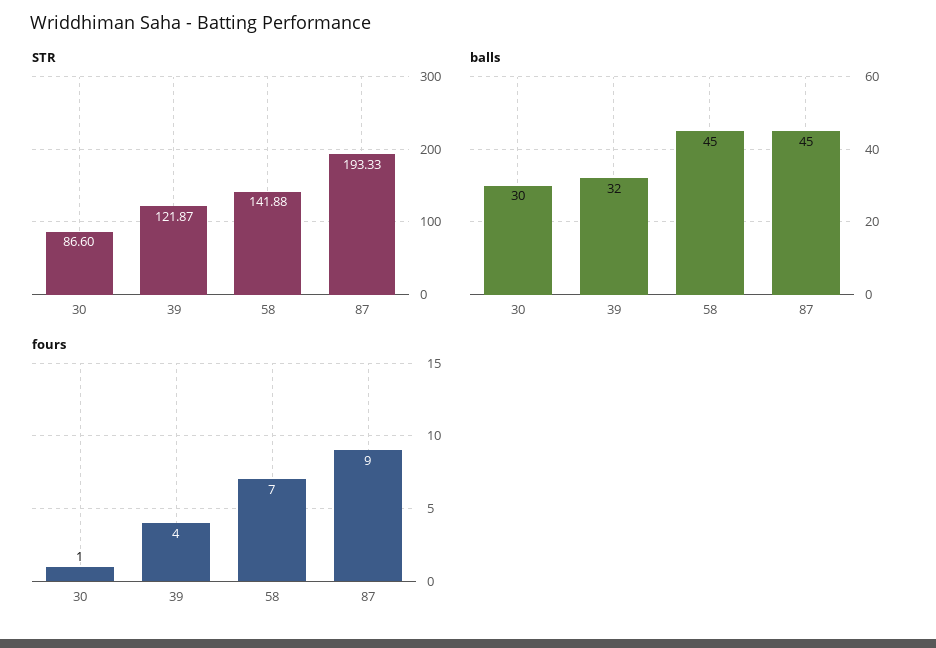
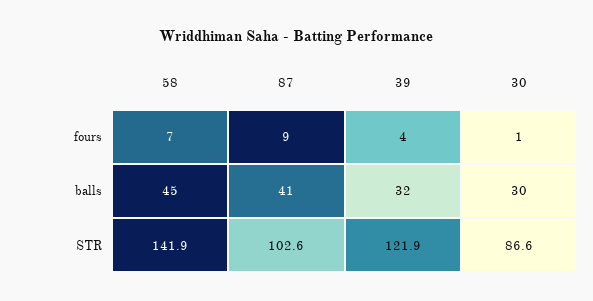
  {
    "STR": {
      "30": 86.6,
      "39": 121.87,
      "58": 141.88,
-     "87": 193.33
+     "87": 102.6
    },
    "balls": {
      "30": 30,
      "39": 32,
      "58": 45,
-     "87": 45
+     "87": 41
    },
    "fours": {
      "30": 1,
      "39": 4,
      "58": 7,
      "87": 9
    }
  }

